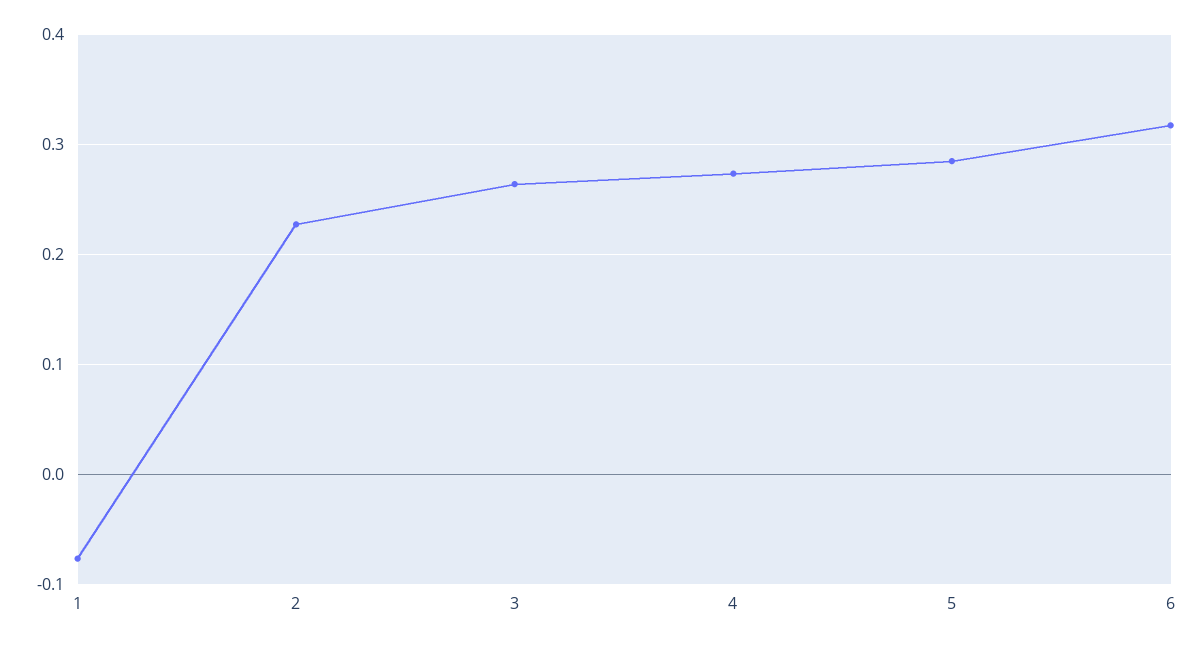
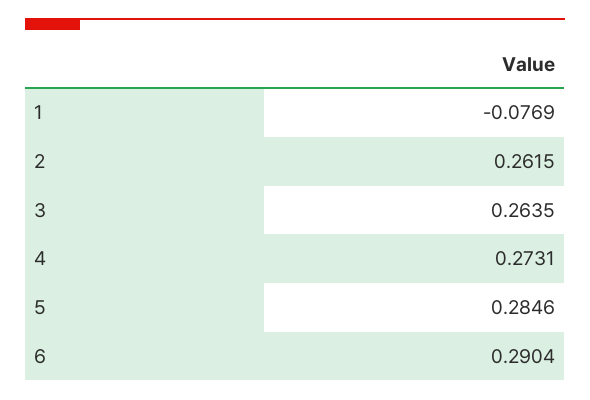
  {
    "1": -0.0769,
-   "2": 0.23,
+   "2": 0.2615,
    "3": 0.2635,
    "4": 0.2731,
    "5": 0.2846,
-   "6": 0.32
+   "6": 0.2904
  }

